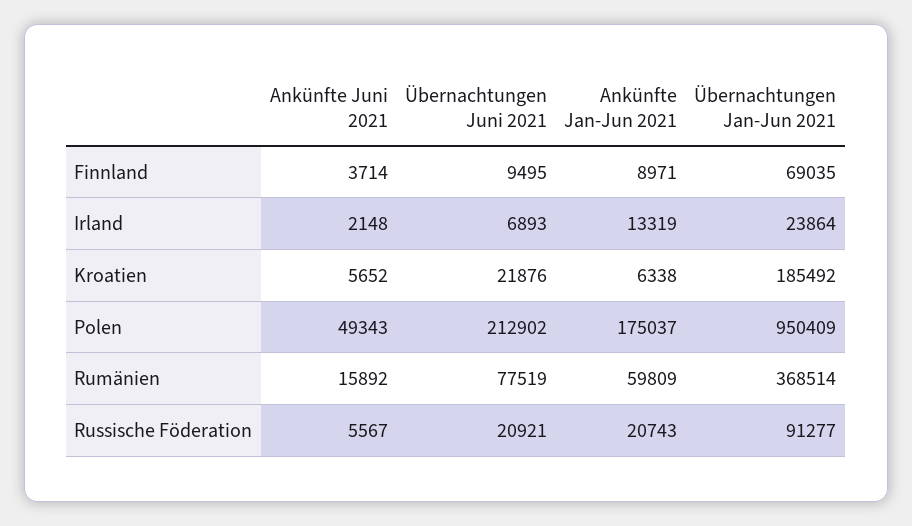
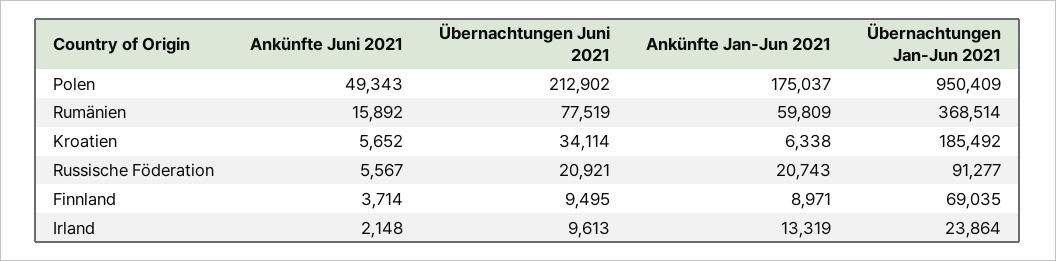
  {
    "Ankünfte Juni 2021": {
      "Finnland": 3714,
      "Irland": 2148,
      "Kroatien": 5652,
      "Polen": 49343,
      "Rumänien": 15892,
      "Russische Föderation": 5567
    },
    "Übernachtungen Juni 2021": {
      "Finnland": 9495,
-     "Irland": 6893,
+     "Irland": 9613,
-     "Kroatien": 21876,
+     "Kroatien": 34114,
      "Polen": 212902,
      "Rumänien": 77519,
      "Russische Föderation": 20921
    },
    "Ankünfte Jan-Jun 2021": {
      "Finnland": 8971,
      "Irland": 13319,
      "Kroatien": 6338,
      "Polen": 175037,
      "Rumänien": 59809,
      "Russische Föderation": 20743
    },
    "Übernachtungen Jan-Jun 2021": {
      "Finnland": 69035,
      "Irland": 23864,
      "Kroatien": 185492,
      "Polen": 950409,
      "Rumänien": 368514,
      "Russische Föderation": 91277
    }
  }

